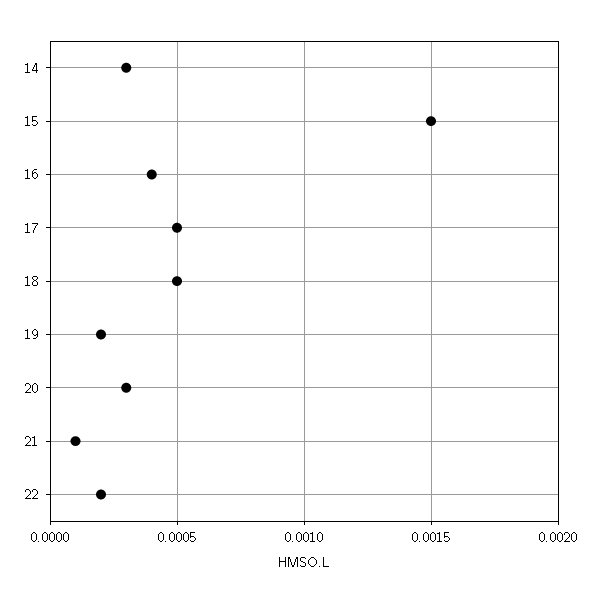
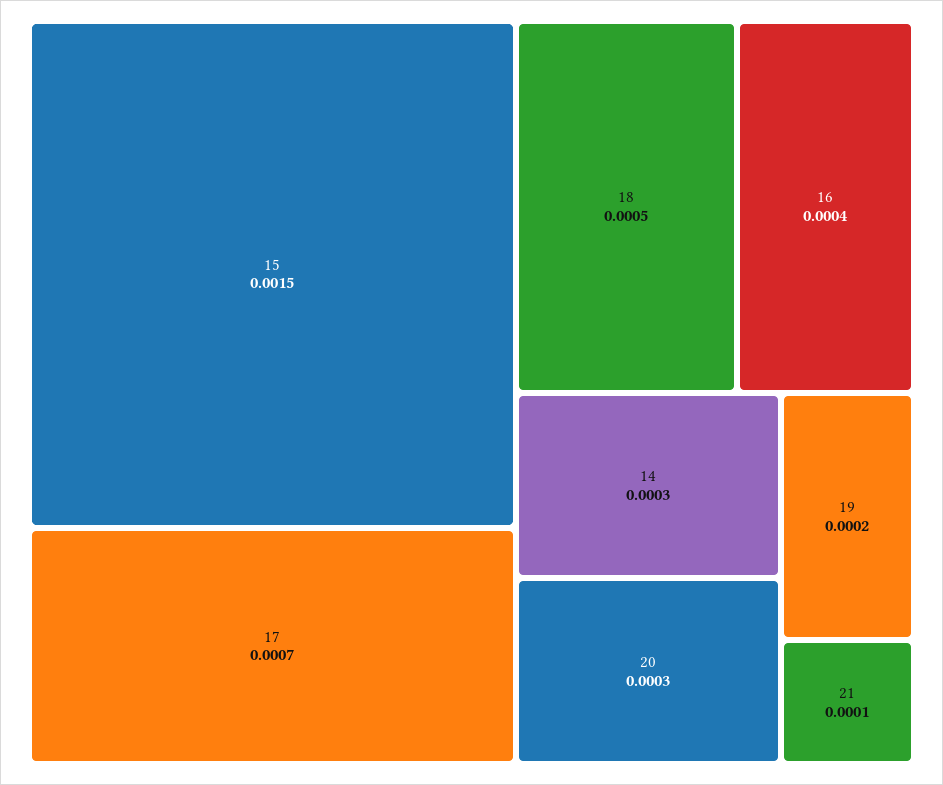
  {
    "14": 0.0003,
    "15": 0.0015,
    "16": 0.0004,
-   "17": 0.0005,
+   "17": 0.0007,
    "18": 0.0005,
    "19": 0.0002,
    "20": 0.0003,
-   "21": 0.0001,
+   "21": 0.0001
-   "22": 0.0002
  }

